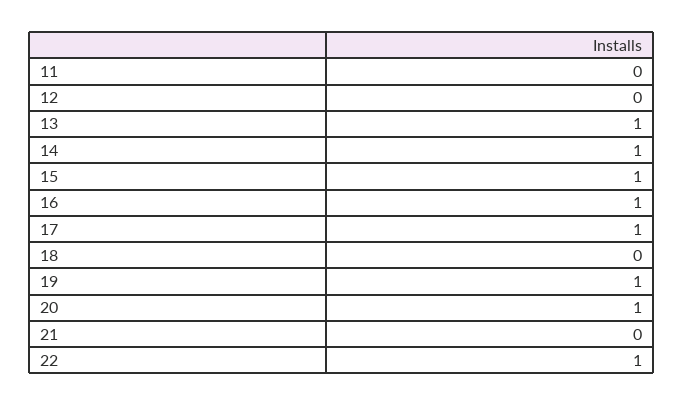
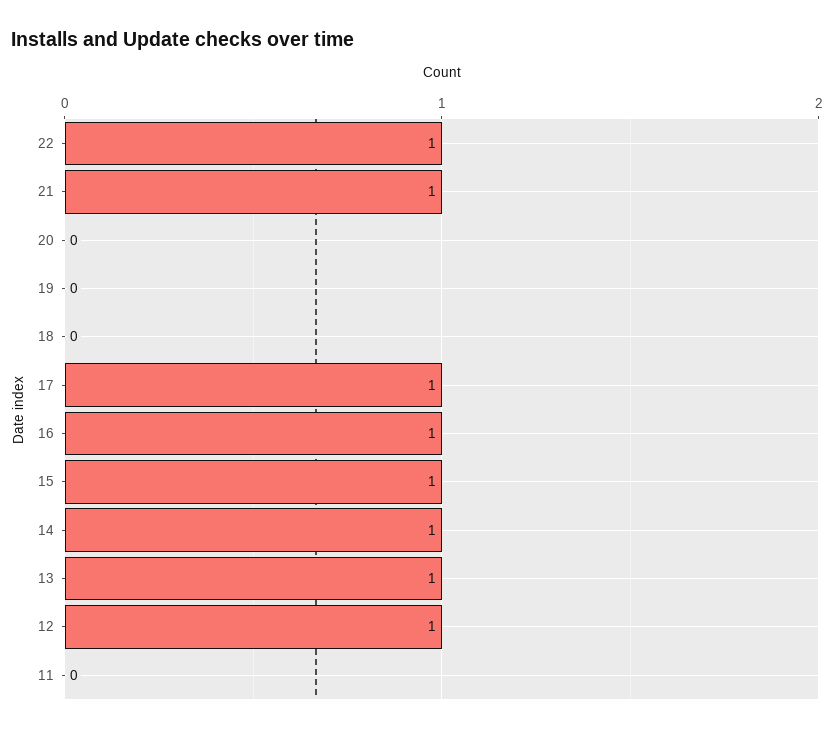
  {
    "11": 0,
-   "12": 0,
+   "12": 1,
    "13": 1,
    "14": 1,
    "15": 1,
    "16": 1,
    "17": 1,
    "18": 0,
-   "19": 1,
+   "19": 0,
-   "20": 1,
+   "20": 0,
-   "21": 0,
+   "21": 1,
    "22": 1
  }

